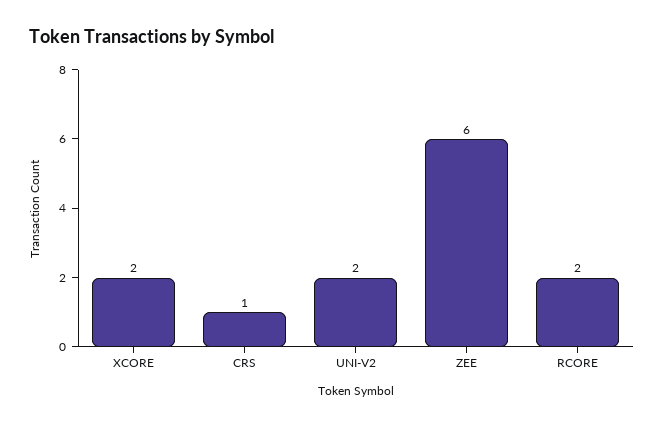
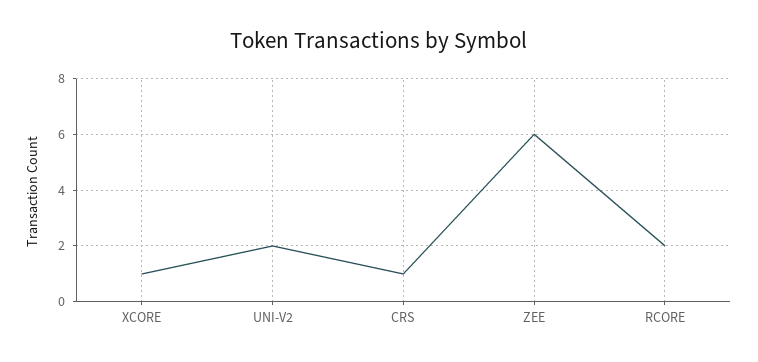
  {
-   "XCORE": 2,
+   "XCORE": 1,
    "CRS": 1,
    "UNI-V2": 2,
    "ZEE": 6,
    "RCORE": 2
  }

